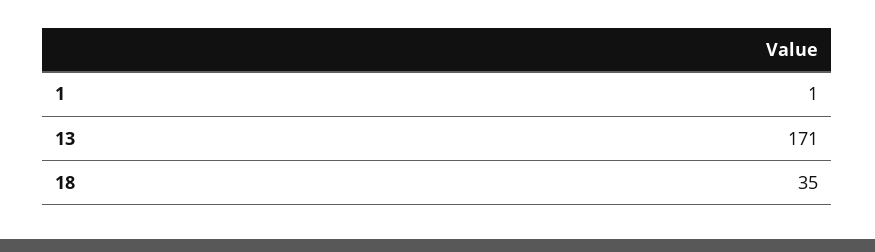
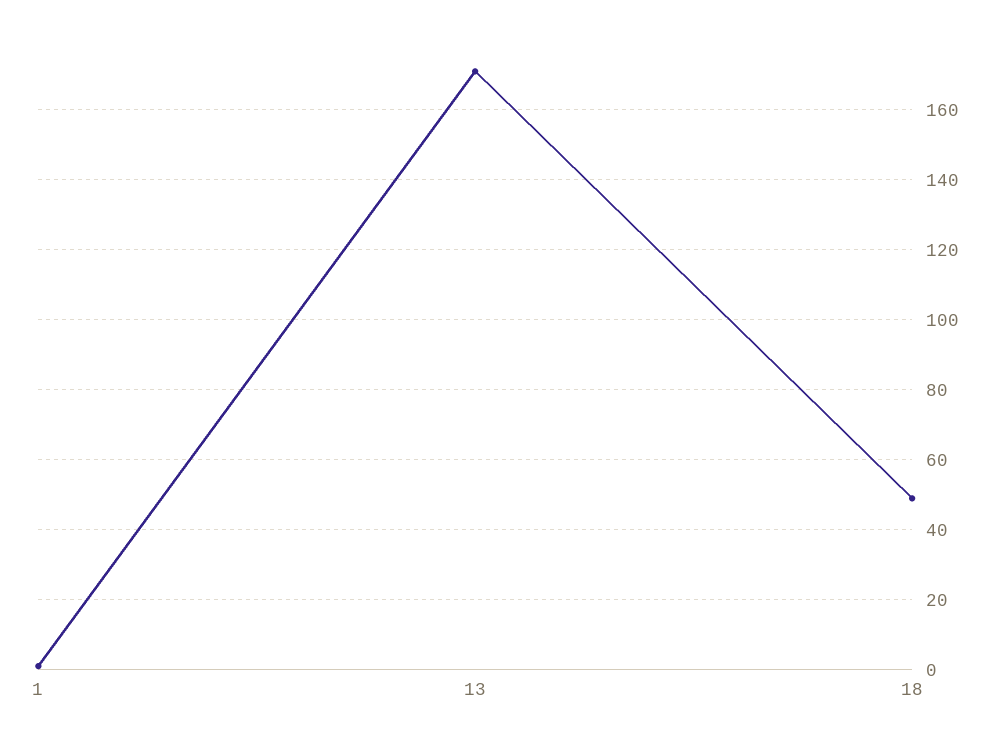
  {
    "1": 1,
    "13": 171,
-   "18": 35
+   "18": 50
  }

